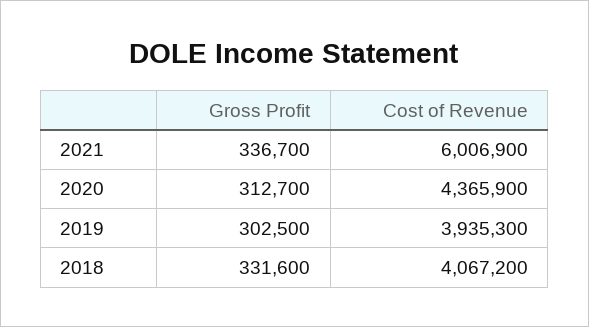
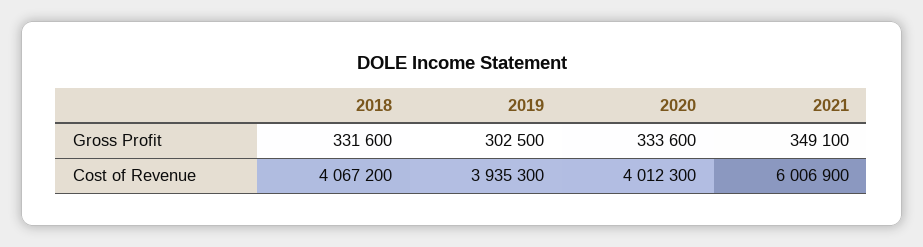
  {
    "Gross Profit": {
-     "2021": 336700,
+     "2021": 349100,
-     "2020": 312700,
+     "2020": 333600,
      "2019": 302500,
      "2018": 331600
    },
    "Cost of Revenue": {
      "2021": 6006900,
-     "2020": 4365900,
+     "2020": 4012300,
      "2019": 3935300,
      "2018": 4067200
    }
  }

